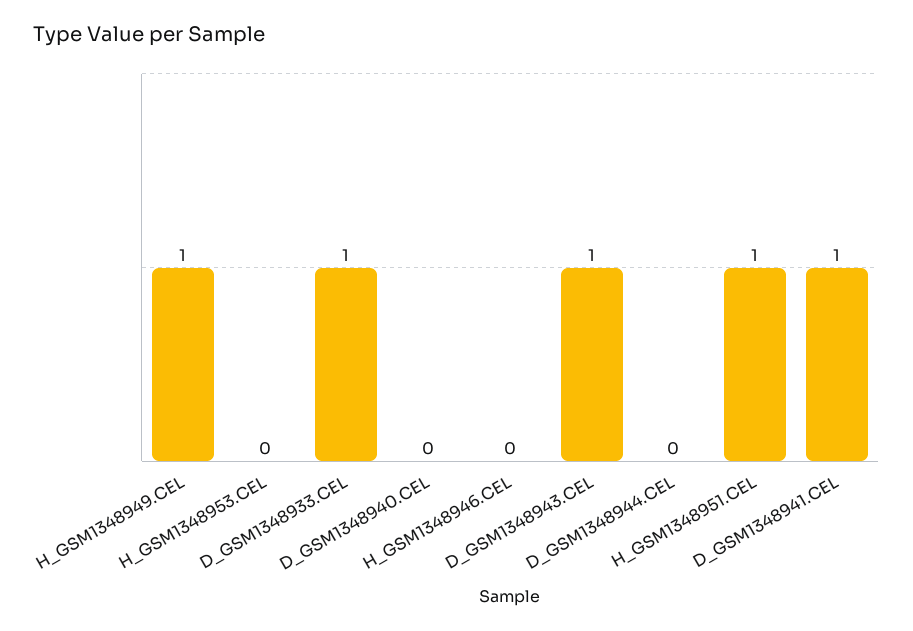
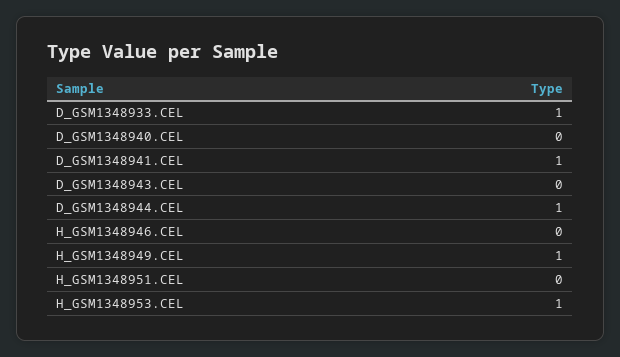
  {
    "H_GSM1348949.CEL": 1,
-   "H_GSM1348953.CEL": 0,
+   "H_GSM1348953.CEL": 1,
    "D_GSM1348933.CEL": 1,
    "D_GSM1348940.CEL": 0,
    "H_GSM1348946.CEL": 0,
-   "D_GSM1348943.CEL": 1,
+   "D_GSM1348943.CEL": 0,
-   "D_GSM1348944.CEL": 0,
+   "D_GSM1348944.CEL": 1,
-   "H_GSM1348951.CEL": 1,
+   "H_GSM1348951.CEL": 0,
    "D_GSM1348941.CEL": 1
  }

